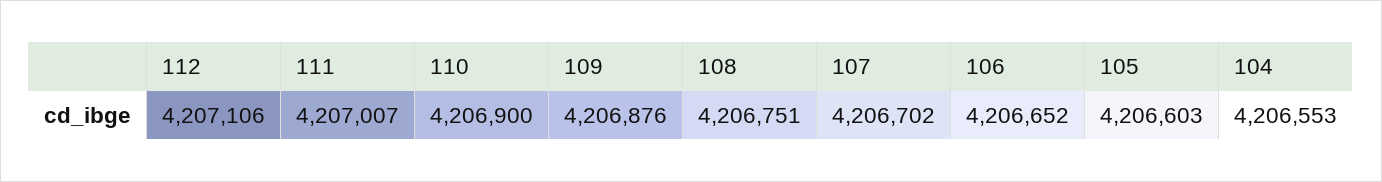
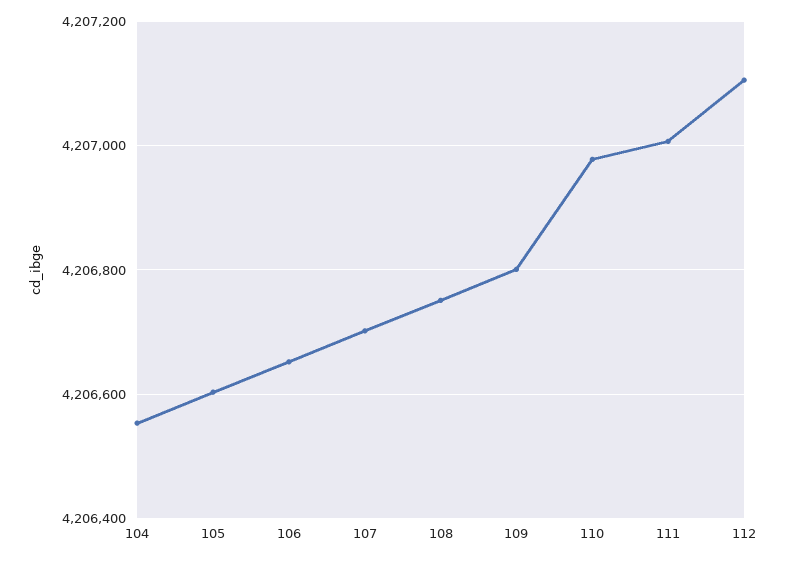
  {
    "112": 4207106,
    "111": 4207007,
-   "110": 4206900,
+   "110": 4206980,
-   "109": 4206876,
+   "109": 4206800,
    "108": 4206751,
    "107": 4206702,
    "106": 4206652,
    "105": 4206603,
    "104": 4206553
  }

